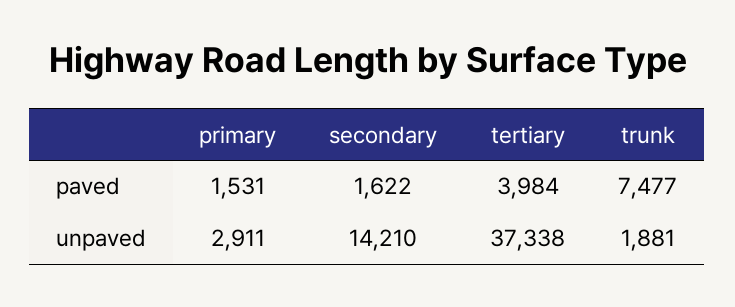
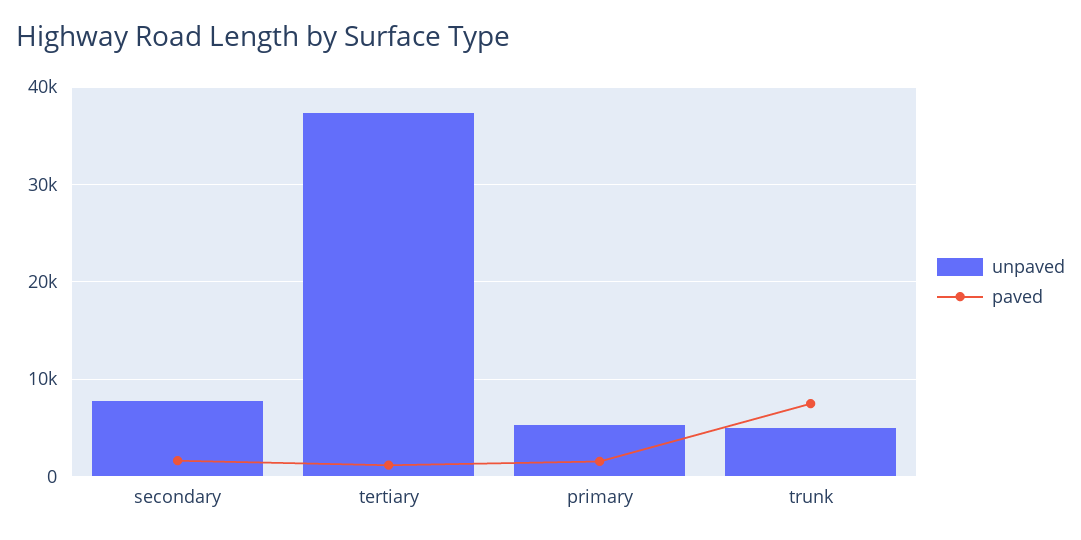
  {
    "paved": {
      "primary": 1531,
      "secondary": 1622,
-     "tertiary": 3984,
+     "tertiary": 1000,
      "trunk": 7477
    },
    "unpaved": {
-     "primary": 2911,
+     "primary": 5000,
-     "secondary": 14210,
+     "secondary": 8000,
      "tertiary": 37338,
-     "trunk": 1881
+     "trunk": 5000
    }
  }

